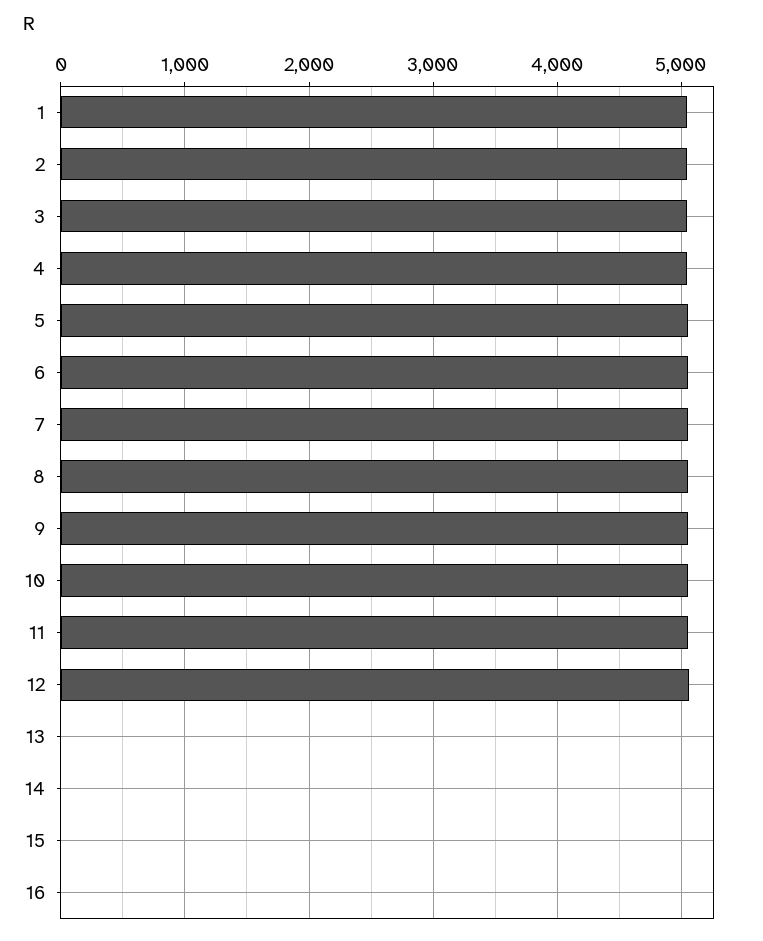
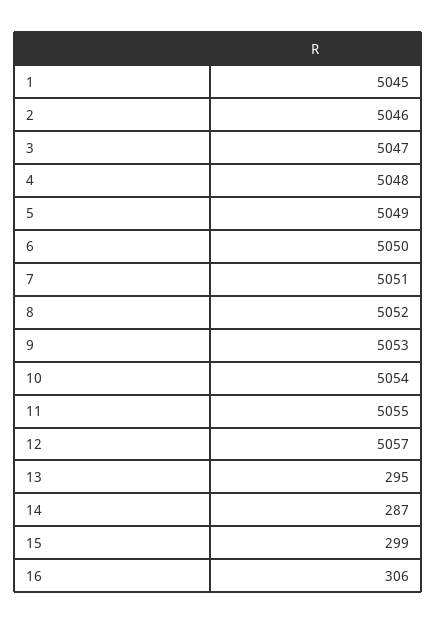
  {
    "1": 5045,
    "2": 5046,
    "3": 5047,
    "4": 5048,
    "5": 5049,
    "6": 5050,
    "7": 5051,
    "8": 5052,
    "9": 5053,
    "10": 5054,
    "11": 5055,
    "12": 5057,
-   "13": 0,
+   "13": 295,
-   "14": 0,
+   "14": 287,
-   "15": 0,
+   "15": 299,
-   "16": 0
+   "16": 306
  }

